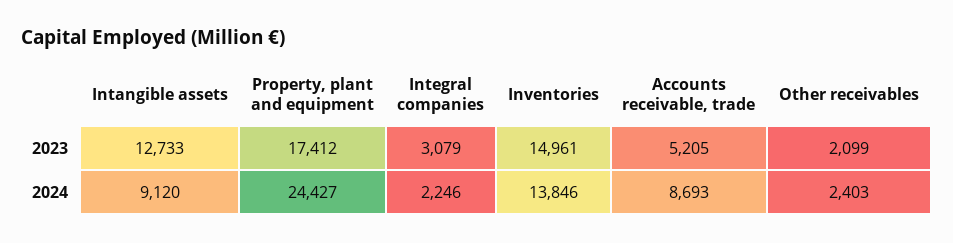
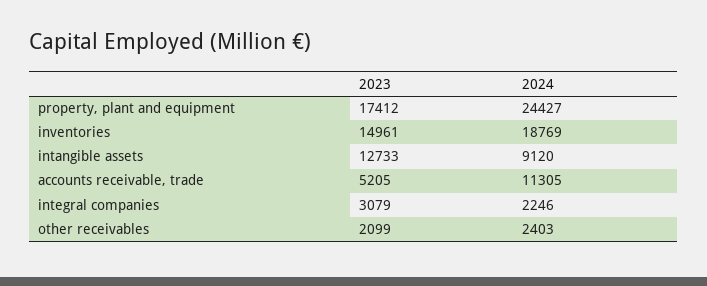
  {
    "Intangible assets": {
      "2023": 12733,
      "2024": 9120
    },
    "Property, plant and equipment": {
      "2023": 17412,
      "2024": 24427
    },
    "Integral companies": {
      "2023": 3079,
      "2024": 2246
    },
    "Inventories": {
      "2023": 14961,
-     "2024": 13846
+     "2024": 18769
    },
    "Accounts receivable, trade": {
      "2023": 5205,
-     "2024": 8693
+     "2024": 11305
    },
    "Other receivables": {
      "2023": 2099,
      "2024": 2403
    }
  }

